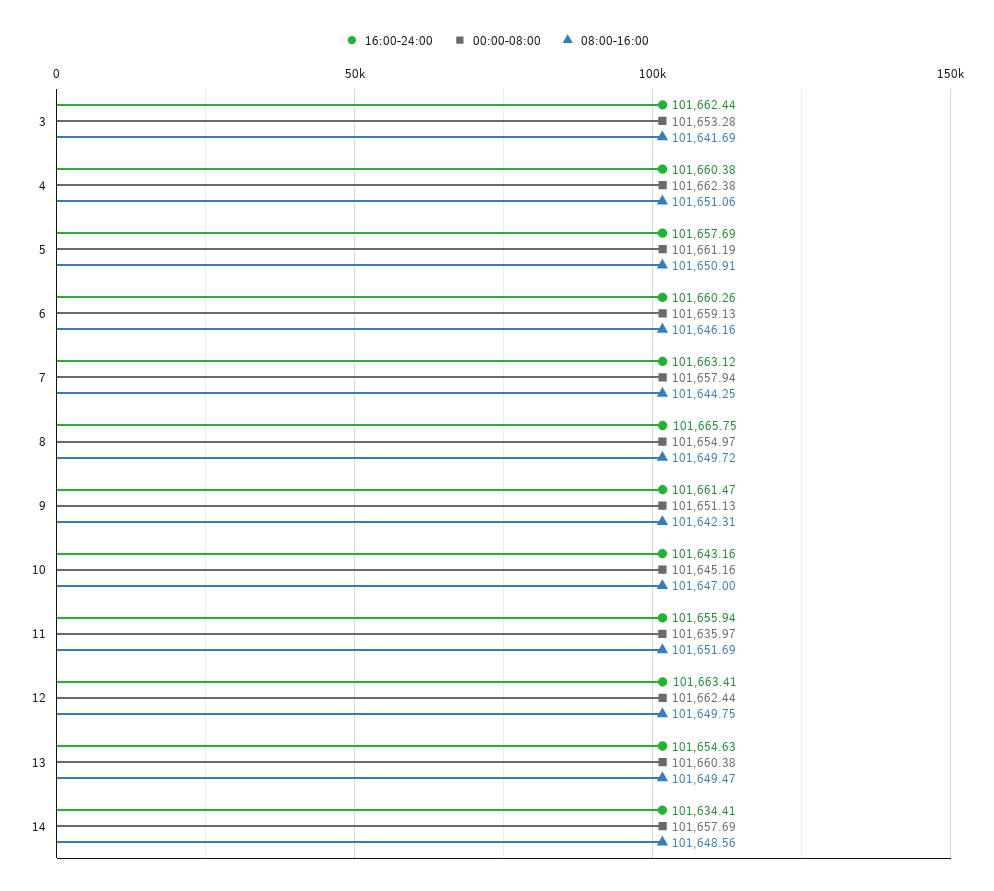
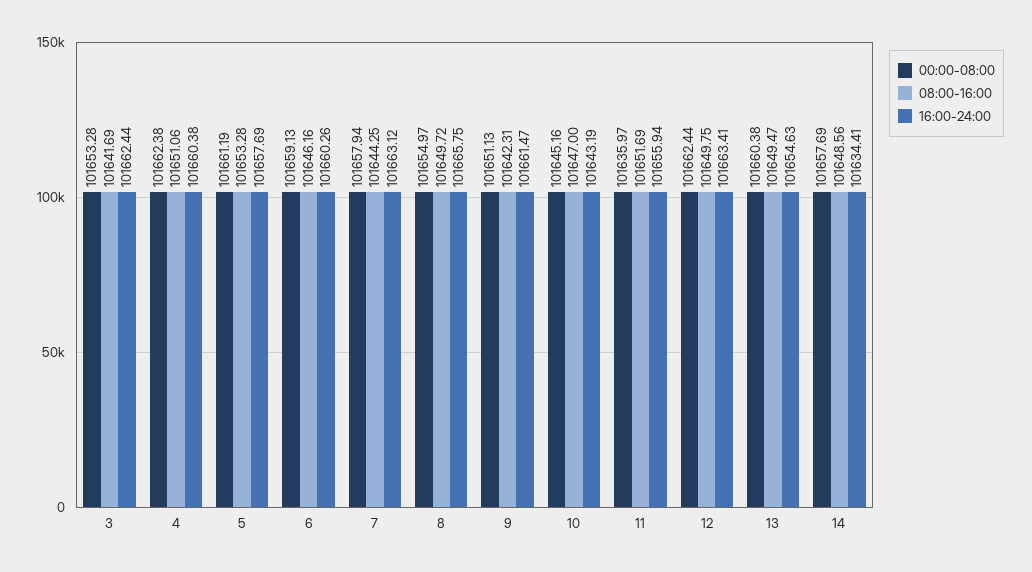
  {
    "16:00-24:00": {
      "3": 101662.44,
      "4": 101660.38,
      "5": 101657.69,
      "6": 101660.26,
      "7": 101663.12,
      "8": 101665.75,
      "9": 101661.47,
-     "10": 101643.16,
+     "10": 101643.19,
      "11": 101655.94,
      "12": 101663.41,
      "13": 101654.63,
      "14": 101634.41
    },
    "00:00-08:00": {
      "3": 101653.28,
      "4": 101662.38,
      "5": 101661.19,
      "6": 101659.13,
      "7": 101657.94,
      "8": 101654.97,
      "9": 101651.13,
      "10": 101645.16,
      "11": 101635.97,
      "12": 101662.44,
      "13": 101660.38,
      "14": 101657.69
    },
    "08:00-16:00": {
      "3": 101641.69,
      "4": 101651.06,
-     "5": 101650.91,
+     "5": 101653.28,
      "6": 101646.16,
      "7": 101644.25,
      "8": 101649.72,
      "9": 101642.31,
      "10": 101647,
      "11": 101651.69,
      "12": 101649.75,
      "13": 101649.47,
      "14": 101648.56
    }
  }

